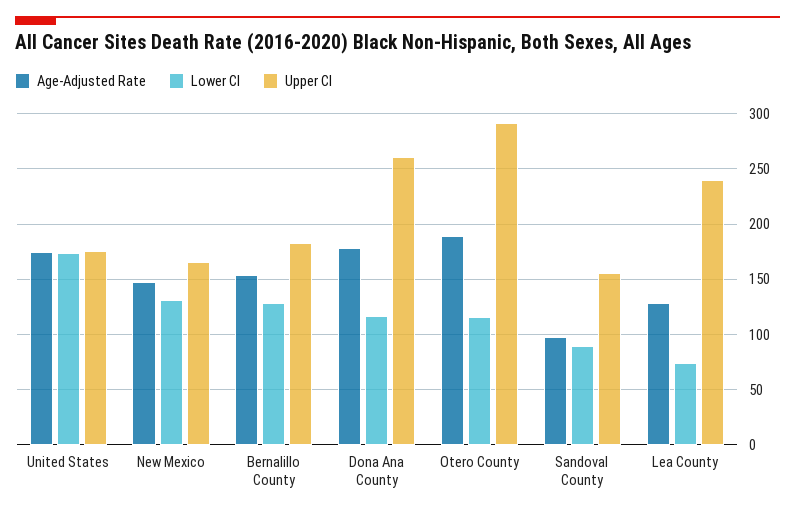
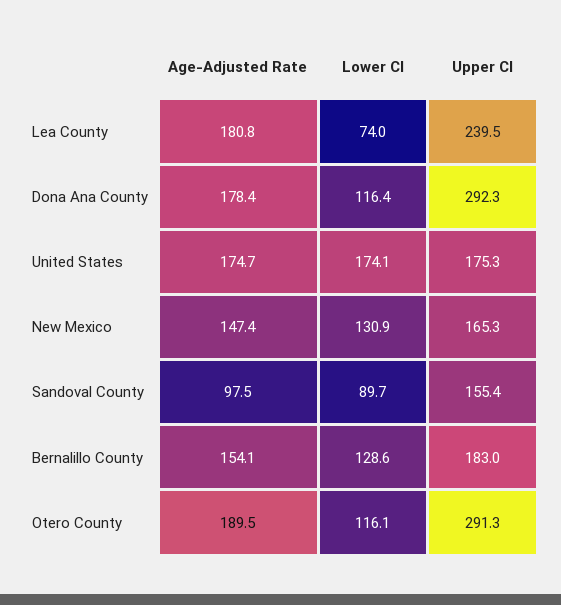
  {
    "Age-Adjusted Rate": {
      "United States": 174.7,
      "New Mexico": 147.4,
      "Bernalillo County": 154.1,
      "Dona Ana County": 178.4,
      "Otero County": 189.5,
      "Sandoval County": 97.5,
-     "Lea County": 130
+     "Lea County": 180.8
    },
    "Lower CI": {
      "United States": 174.1,
      "New Mexico": 130.9,
      "Bernalillo County": 128.6,
      "Dona Ana County": 116.4,
      "Otero County": 116.1,
      "Sandoval County": 89.7,
      "Lea County": 74
    },
    "Upper CI": {
      "United States": 175.3,
      "New Mexico": 165.3,
      "Bernalillo County": 183,
-     "Dona Ana County": 260,
+     "Dona Ana County": 292.3,
      "Otero County": 291.3,
      "Sandoval County": 155.4,
      "Lea County": 239.5
    }
  }

